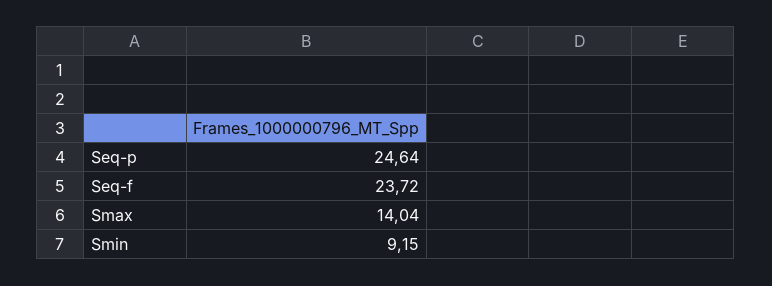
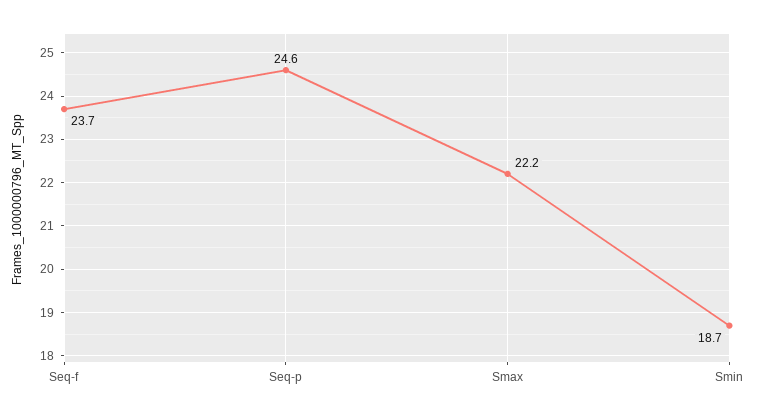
  {
    "Seq-p": 24.64,
    "Seq-f": 23.72,
-   "Smax": 14.04,
+   "Smax": 22.2,
-   "Smin": 9.15
+   "Smin": 18.7
  }

